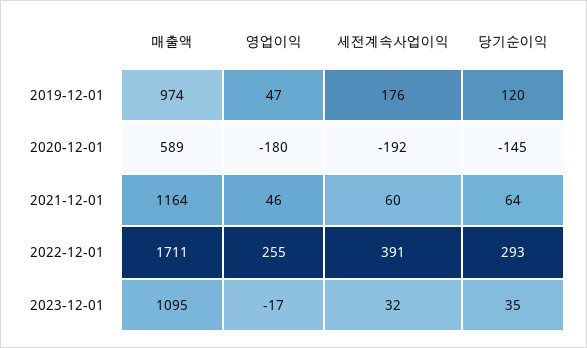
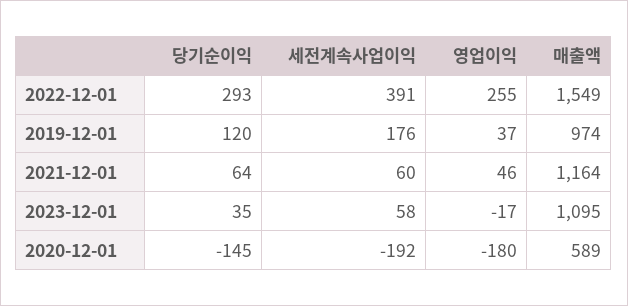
  {
    "매출액": {
      "2019-12-01": 974,
      "2020-12-01": 589,
      "2021-12-01": 1164,
-     "2022-12-01": 1711,
+     "2022-12-01": 1549,
      "2023-12-01": 1095
    },
    "영업이익": {
-     "2019-12-01": 47,
+     "2019-12-01": 37,
      "2020-12-01": -180,
      "2021-12-01": 46,
      "2022-12-01": 255,
      "2023-12-01": -17
    },
    "세전계속사업이익": {
      "2019-12-01": 176,
      "2020-12-01": -192,
      "2021-12-01": 60,
      "2022-12-01": 391,
-     "2023-12-01": 32
+     "2023-12-01": 58
    },
    "당기순이익": {
      "2019-12-01": 120,
      "2020-12-01": -145,
      "2021-12-01": 64,
      "2022-12-01": 293,
      "2023-12-01": 35
    }
  }

